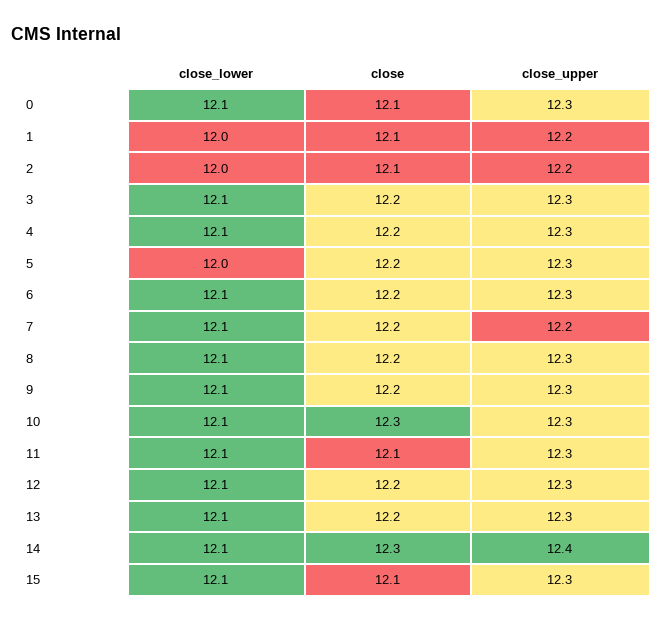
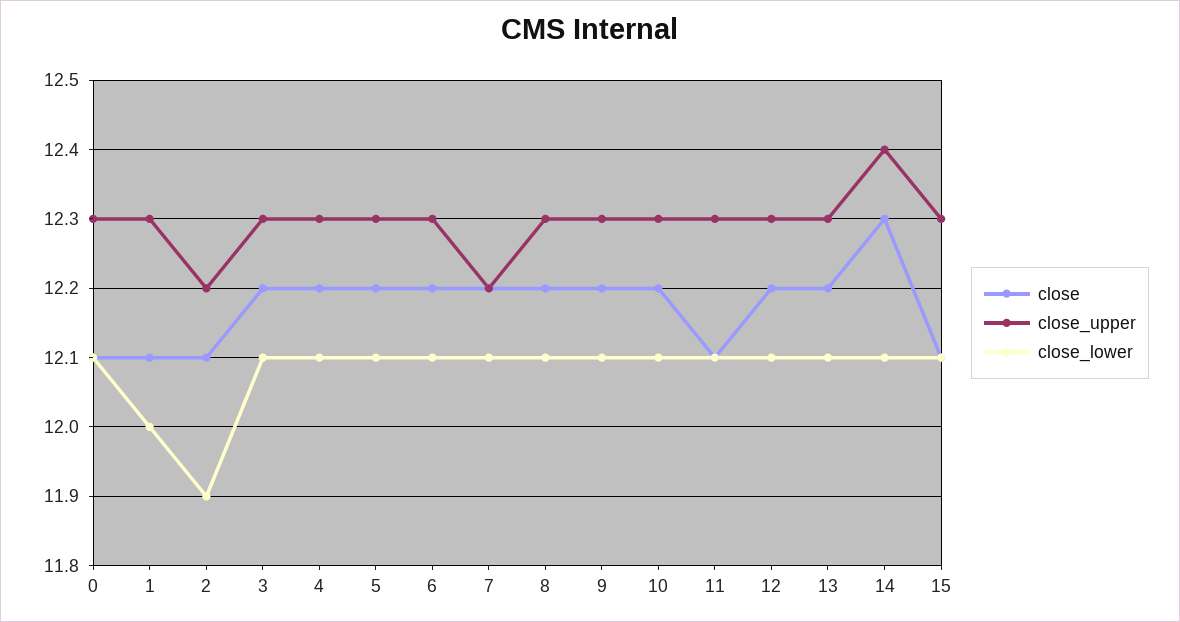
  {
    "close_lower": {
      "0": 12.1,
      "1": 12,
-     "2": 12,
+     "2": 11.9,
      "3": 12.1,
      "4": 12.1,
-     "5": 12,
+     "5": 12.1,
      "6": 12.1,
      "7": 12.1,
      "8": 12.1,
      "9": 12.1,
      "10": 12.1,
      "11": 12.1,
      "12": 12.1,
      "13": 12.1,
      "14": 12.1,
      "15": 12.1
    },
    "close": {
      "0": 12.1,
      "1": 12.1,
      "2": 12.1,
      "3": 12.2,
      "4": 12.2,
      "5": 12.2,
      "6": 12.2,
      "7": 12.2,
      "8": 12.2,
      "9": 12.2,
-     "10": 12.3,
+     "10": 12.2,
      "11": 12.1,
      "12": 12.2,
      "13": 12.2,
      "14": 12.3,
      "15": 12.1
    },
    "close_upper": {
      "0": 12.3,
-     "1": 12.2,
+     "1": 12.3,
      "2": 12.2,
      "3": 12.3,
      "4": 12.3,
      "5": 12.3,
      "6": 12.3,
      "7": 12.2,
      "8": 12.3,
      "9": 12.3,
      "10": 12.3,
      "11": 12.3,
      "12": 12.3,
      "13": 12.3,
      "14": 12.4,
      "15": 12.3
    }
  }

